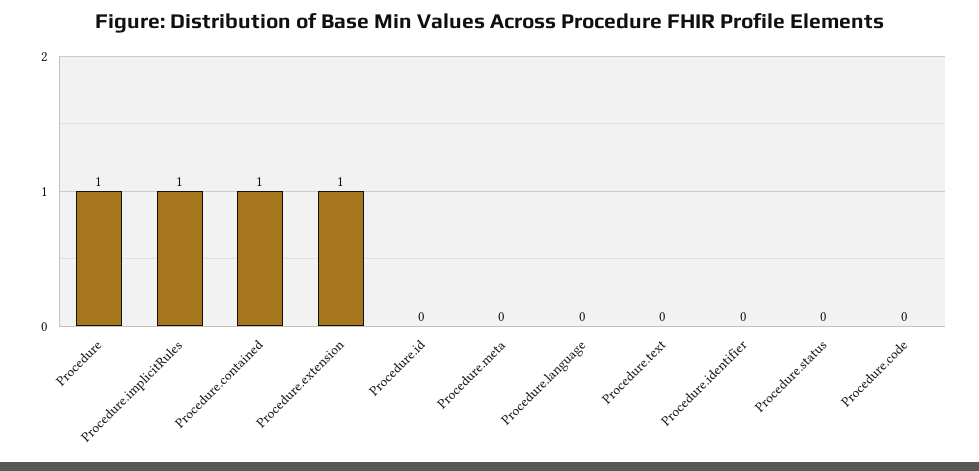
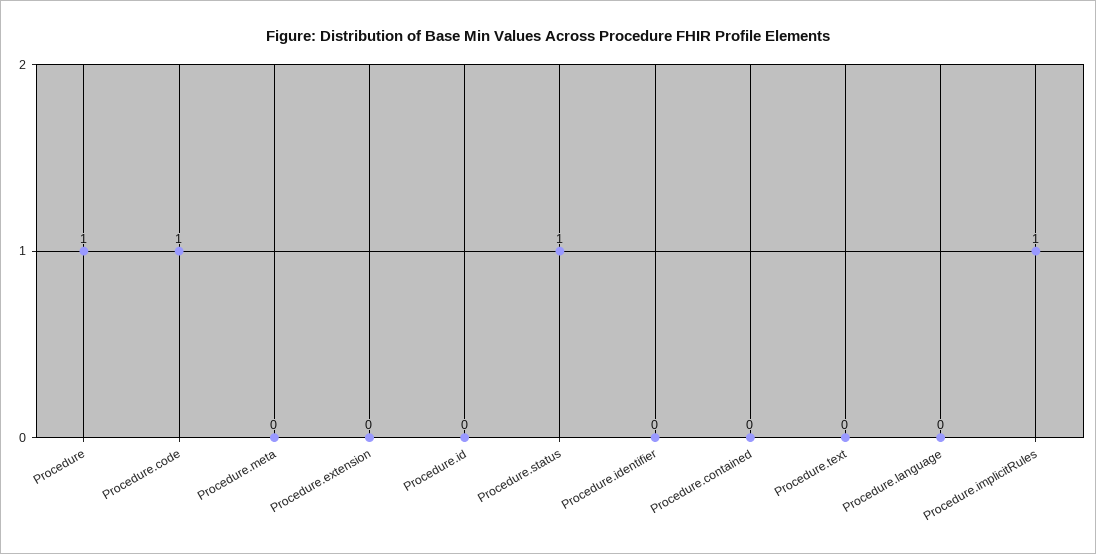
  {
    "Procedure": 1,
    "Procedure.implicitRules": 1,
-   "Procedure.contained": 1,
+   "Procedure.contained": 0,
-   "Procedure.extension": 1,
+   "Procedure.extension": 0,
    "Procedure.id": 0,
    "Procedure.meta": 0,
    "Procedure.language": 0,
    "Procedure.text": 0,
    "Procedure.identifier": 0,
-   "Procedure.status": 0,
+   "Procedure.status": 1,
-   "Procedure.code": 0
+   "Procedure.code": 1
  }

